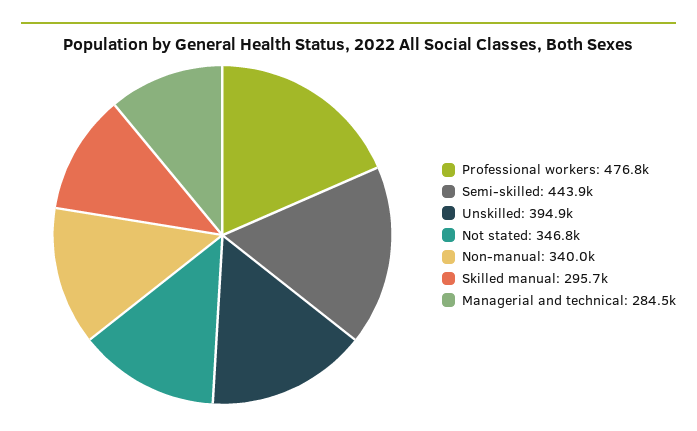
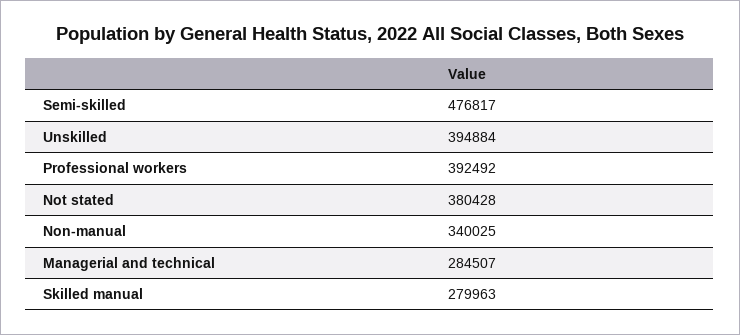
  {
-   "Professional workers": 476800,
+   "Professional workers": 392492,
-   "Semi-skilled": 443900,
+   "Semi-skilled": 476817,
    "Unskilled": 394884,
-   "Not stated": 346800,
+   "Not stated": 380428,
    "Non-manual": 340025,
-   "Skilled manual": 295700,
+   "Skilled manual": 279963,
    "Managerial and technical": 284507
  }

